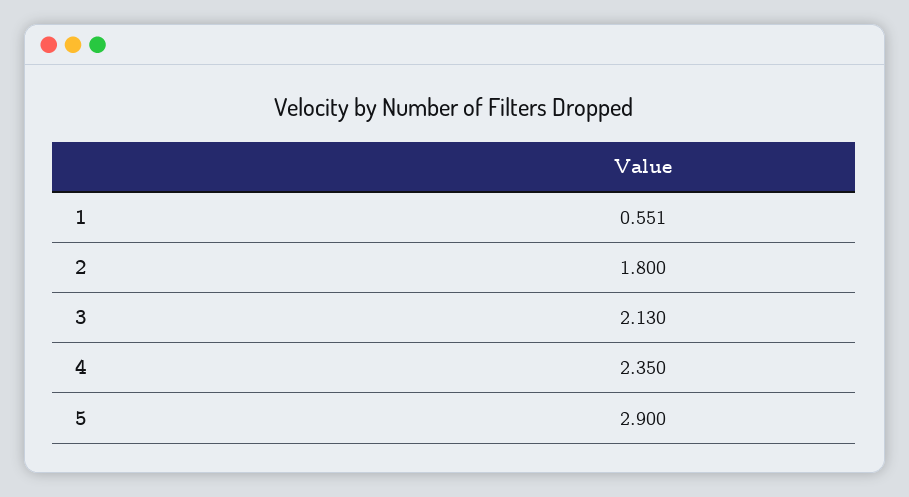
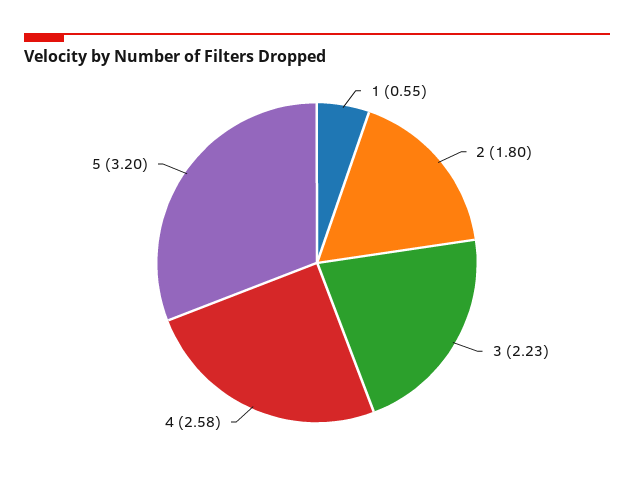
  {
    "1": 0.551,
    "2": 1.8,
-   "3": 2.13,
+   "3": 2.23,
-   "4": 2.35,
+   "4": 2.58,
-   "5": 2.9
+   "5": 3.2
  }

